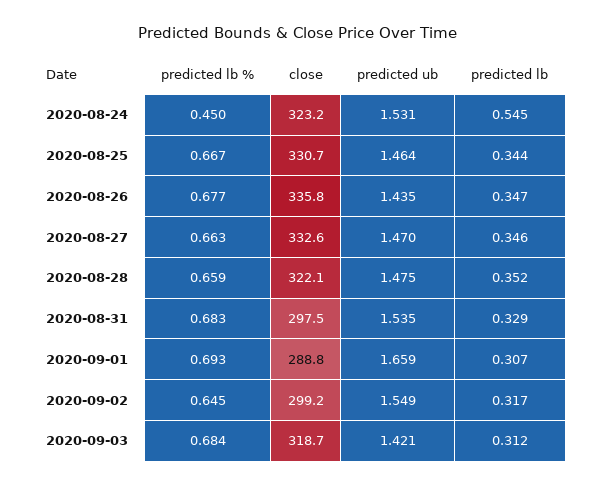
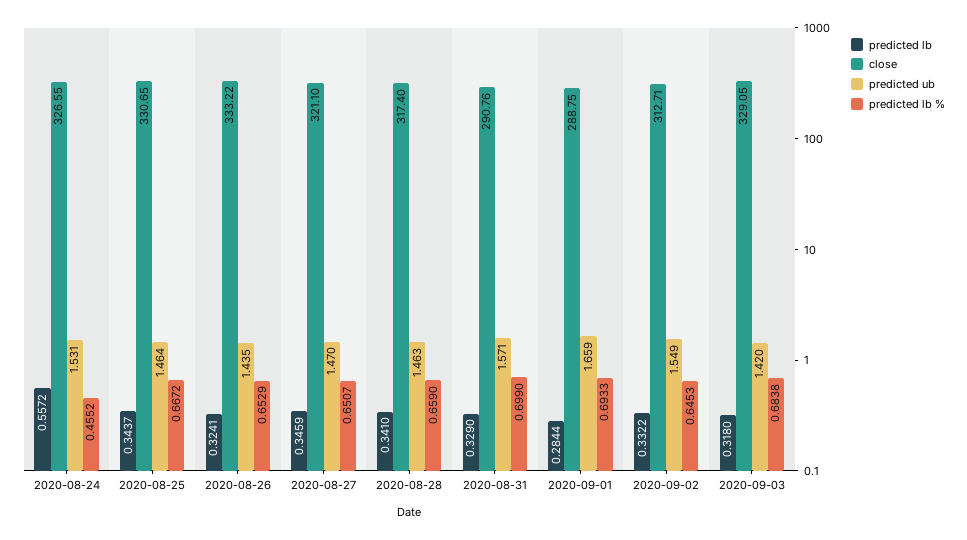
  {
    "predicted lb %": {
-     "2020-08-24": 0.45,
+     "2020-08-24": 0.4552,
      "2020-08-25": 0.6672,
-     "2020-08-26": 0.677,
+     "2020-08-26": 0.6529,
-     "2020-08-27": 0.663,
+     "2020-08-27": 0.6507,
      "2020-08-28": 0.659,
-     "2020-08-31": 0.683,
+     "2020-08-31": 0.699,
      "2020-09-01": 0.6933,
      "2020-09-02": 0.6453,
      "2020-09-03": 0.6838
    },
    "close": {
-     "2020-08-24": 323.2,
+     "2020-08-24": 326.55,
      "2020-08-25": 330.65,
-     "2020-08-26": 335.8,
+     "2020-08-26": 333.22,
-     "2020-08-27": 332.6,
+     "2020-08-27": 321.1,
-     "2020-08-28": 322.1,
+     "2020-08-28": 317.4,
-     "2020-08-31": 297.5,
+     "2020-08-31": 290.76,
      "2020-09-01": 288.75,
-     "2020-09-02": 299.2,
+     "2020-09-02": 312.71,
-     "2020-09-03": 318.7
+     "2020-09-03": 329.05
    },
    "predicted ub": {
      "2020-08-24": 1.531,
      "2020-08-25": 1.464,
      "2020-08-26": 1.435,
      "2020-08-27": 1.47,
-     "2020-08-28": 1.475,
+     "2020-08-28": 1.463,
-     "2020-08-31": 1.535,
+     "2020-08-31": 1.571,
      "2020-09-01": 1.659,
      "2020-09-02": 1.549,
-     "2020-09-03": 1.421
+     "2020-09-03": 1.42
    },
    "predicted lb": {
-     "2020-08-24": 0.545,
+     "2020-08-24": 0.5572,
      "2020-08-25": 0.3437,
-     "2020-08-26": 0.347,
+     "2020-08-26": 0.3241,
      "2020-08-27": 0.3459,
-     "2020-08-28": 0.352,
+     "2020-08-28": 0.341,
      "2020-08-31": 0.329,
-     "2020-09-01": 0.307,
+     "2020-09-01": 0.2844,
-     "2020-09-02": 0.317,
+     "2020-09-02": 0.3322,
-     "2020-09-03": 0.312
+     "2020-09-03": 0.318
    }
  }

